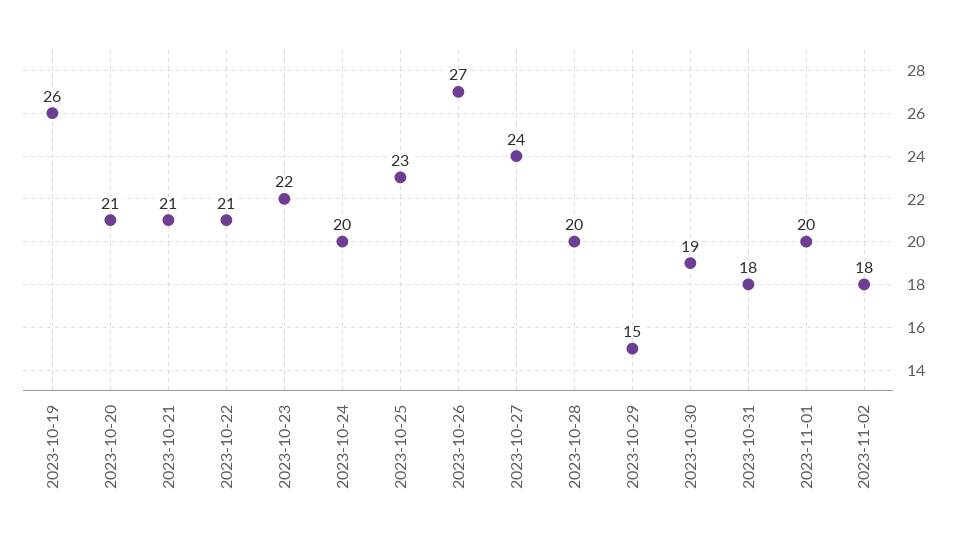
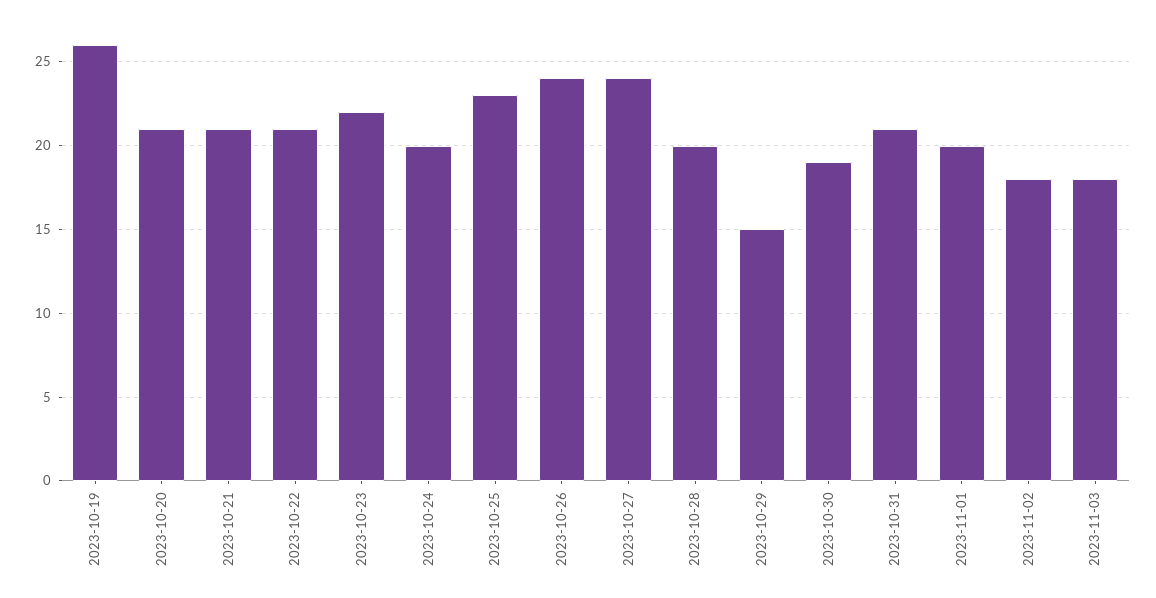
  {
    "2023-10-19": 26,
    "2023-10-20": 21,
    "2023-10-21": 21,
    "2023-10-22": 21,
    "2023-10-23": 22,
    "2023-10-24": 20,
    "2023-10-25": 23,
-   "2023-10-26": 27,
+   "2023-10-26": 24,
    "2023-10-27": 24,
    "2023-10-28": 20,
    "2023-10-29": 15,
    "2023-10-30": 19,
-   "2023-10-31": 18,
+   "2023-10-31": 21,
    "2023-11-01": 20,
-   "2023-11-02": 18
+   "2023-11-02": 18,
+   "2023-11-03": 18
  }

